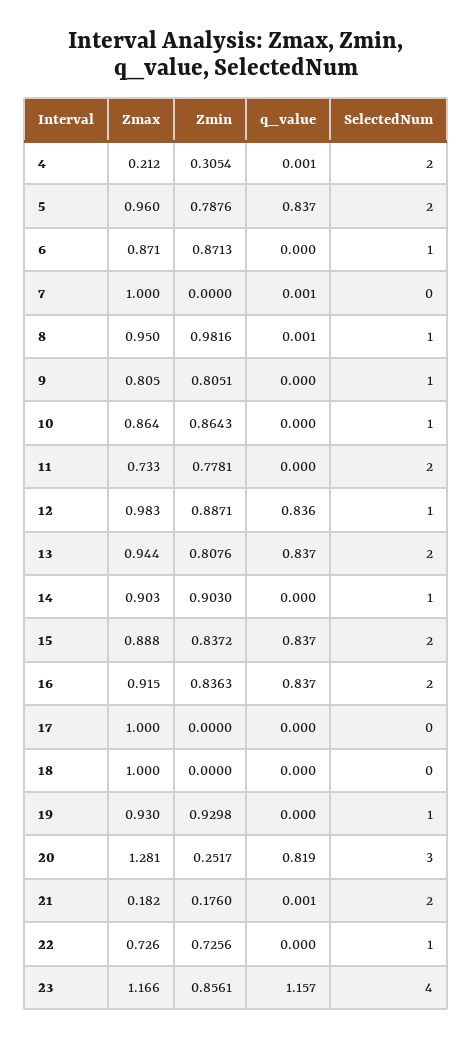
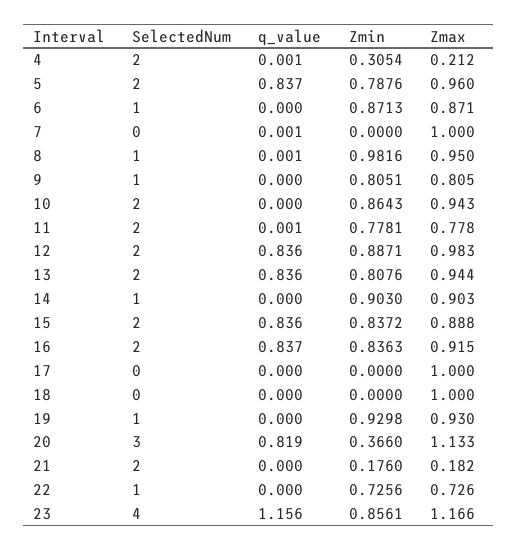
  {
    "Zmax": {
      "4": 0.212,
      "5": 0.96,
      "6": 0.871,
      "7": 1,
      "8": 0.95,
      "9": 0.805,
-     "10": 0.864,
+     "10": 0.943,
-     "11": 0.733,
+     "11": 0.778,
      "12": 0.983,
      "13": 0.944,
      "14": 0.903,
      "15": 0.888,
      "16": 0.915,
      "17": 1,
      "18": 1,
      "19": 0.93,
-     "20": 1.281,
+     "20": 1.133,
      "21": 0.182,
      "22": 0.726,
      "23": 1.166
    },
    "Zmin": {
      "4": 0.3054,
      "5": 0.7876,
      "6": 0.8713,
      "7": 0,
      "8": 0.9816,
      "9": 0.8051,
      "10": 0.8643,
      "11": 0.7781,
      "12": 0.8871,
      "13": 0.8076,
      "14": 0.903,
      "15": 0.8372,
      "16": 0.8363,
      "17": 0,
      "18": 0,
      "19": 0.9298,
-     "20": 0.2517,
+     "20": 0.366,
      "21": 0.176,
      "22": 0.7256,
      "23": 0.8561
    },
    "q_value": {
      "4": 0.001,
      "5": 0.837,
      "6": 0,
      "7": 0.001,
      "8": 0.001,
      "9": 0,
      "10": 0,
-     "11": 0,
+     "11": 0.001,
      "12": 0.836,
-     "13": 0.837,
+     "13": 0.836,
      "14": 0,
-     "15": 0.837,
+     "15": 0.836,
      "16": 0.837,
      "17": 0,
      "18": 0,
      "19": 0,
      "20": 0.819,
-     "21": 0.001,
+     "21": 0,
      "22": 0,
-     "23": 1.157
+     "23": 1.156
    },
    "SelectedNum": {
      "4": 2,
      "5": 2,
      "6": 1,
      "7": 0,
      "8": 1,
      "9": 1,
-     "10": 1,
+     "10": 2,
      "11": 2,
-     "12": 1,
+     "12": 2,
      "13": 2,
      "14": 1,
      "15": 2,
      "16": 2,
      "17": 0,
      "18": 0,
      "19": 1,
      "20": 3,
      "21": 2,
      "22": 1,
      "23": 4
    }
  }

